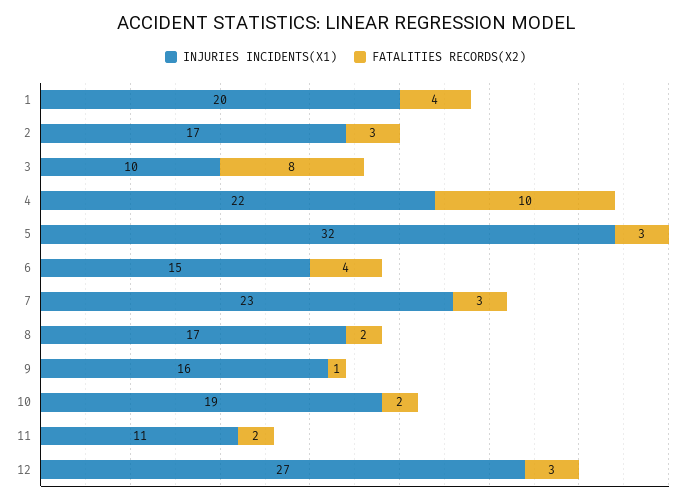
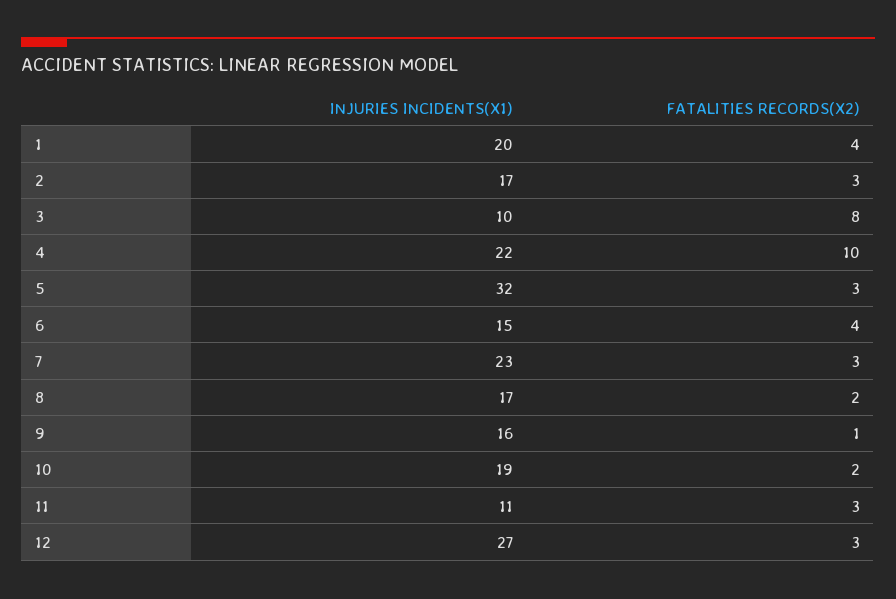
  {
    "INJURIES INCIDENTS(X1)": {
      "1": 20,
      "2": 17,
      "3": 10,
      "4": 22,
      "5": 32,
      "6": 15,
      "7": 23,
      "8": 17,
      "9": 16,
      "10": 19,
      "11": 11,
      "12": 27
    },
    "FATALITIES RECORDS(X2)": {
      "1": 4,
      "2": 3,
      "3": 8,
      "4": 10,
      "5": 3,
      "6": 4,
      "7": 3,
      "8": 2,
      "9": 1,
      "10": 2,
-     "11": 2,
+     "11": 3,
      "12": 3
    }
  }

